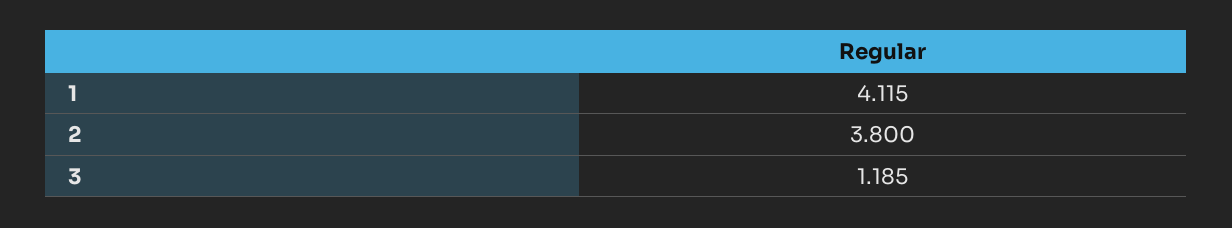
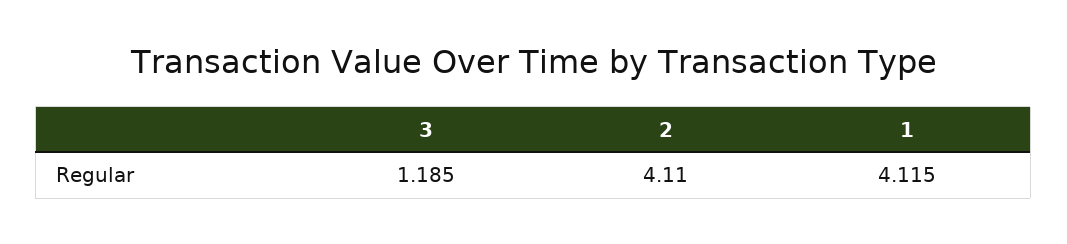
  {
    "1": 4.115,
-   "2": 3.8,
+   "2": 4.11,
    "3": 1.185
  }

